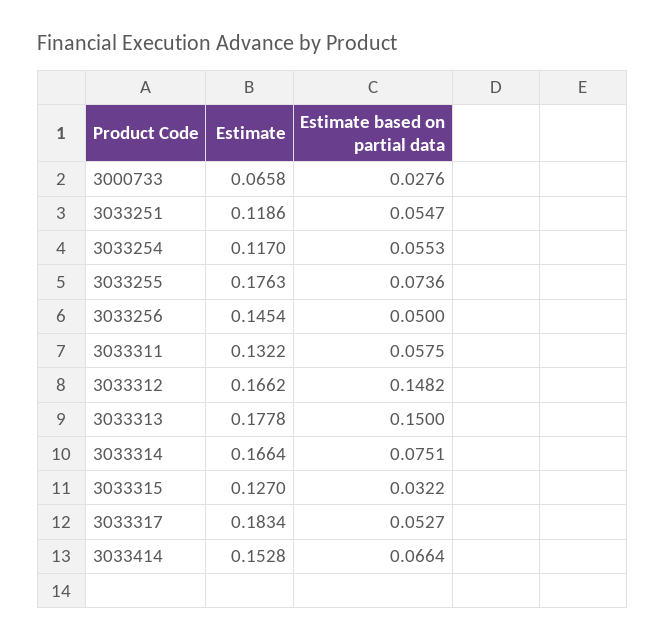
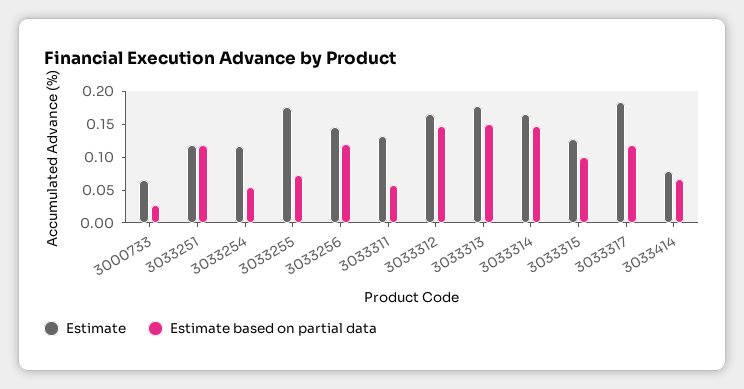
  {
    "Estimate": {
      "3000733": 0.0658,
      "3033251": 0.1186,
      "3033254": 0.117,
      "3033255": 0.1763,
      "3033256": 0.1454,
      "3033311": 0.1322,
      "3033312": 0.1662,
      "3033313": 0.1778,
      "3033314": 0.1664,
      "3033315": 0.127,
      "3033317": 0.1834,
-     "3033414": 0.1528
+     "3033414": 0.075
    },
    "Estimate based on partial data": {
      "3000733": 0.0276,
-     "3033251": 0.0547,
+     "3033251": 0.125,
      "3033254": 0.0553,
      "3033255": 0.0736,
-     "3033256": 0.05,
+     "3033256": 0.125,
      "3033311": 0.0575,
      "3033312": 0.1482,
      "3033313": 0.15,
-     "3033314": 0.0751,
+     "3033314": 0.15,
-     "3033315": 0.0322,
+     "3033315": 0.1,
-     "3033317": 0.0527,
+     "3033317": 0.125,
      "3033414": 0.0664
    }
  }

